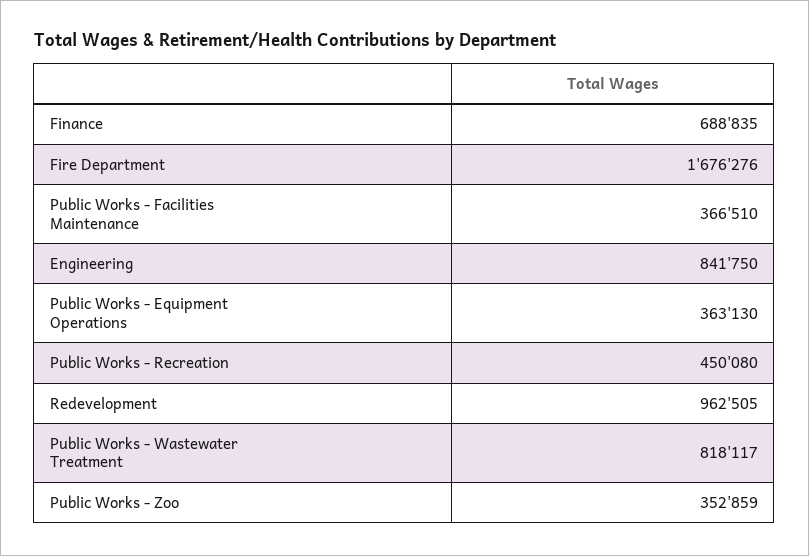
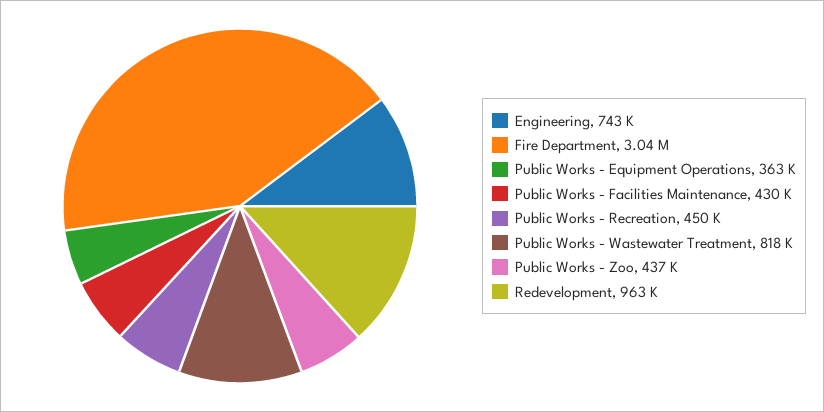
  {
-   "Finance": 688835,
-   "Fire Department": 1676276,
+   "Fire Department": 3040000,
-   "Public Works - Facilities Maintenance": 366510,
+   "Public Works - Facilities Maintenance": 430000,
-   "Engineering": 841750,
+   "Engineering": 743000,
    "Public Works - Equipment Operations": 363130,
    "Public Works - Recreation": 450080,
    "Redevelopment": 962505,
    "Public Works - Wastewater Treatment": 818117,
-   "Public Works - Zoo": 352859
+   "Public Works - Zoo": 437000
  }

